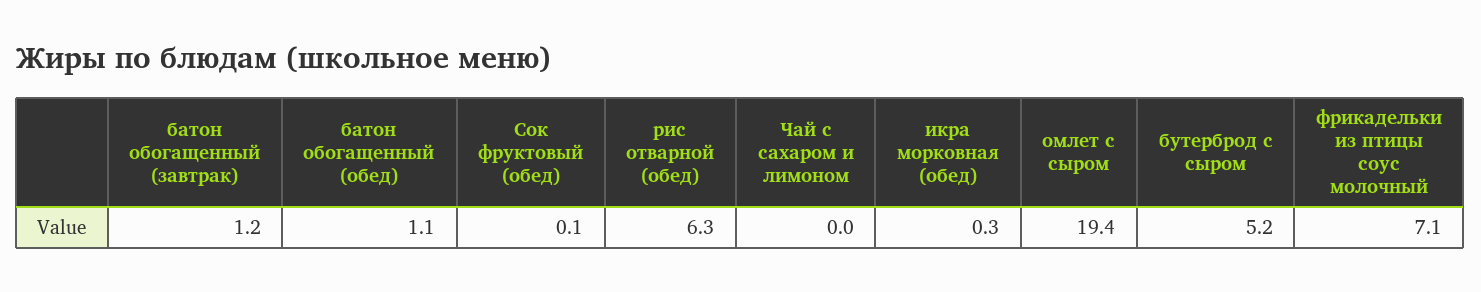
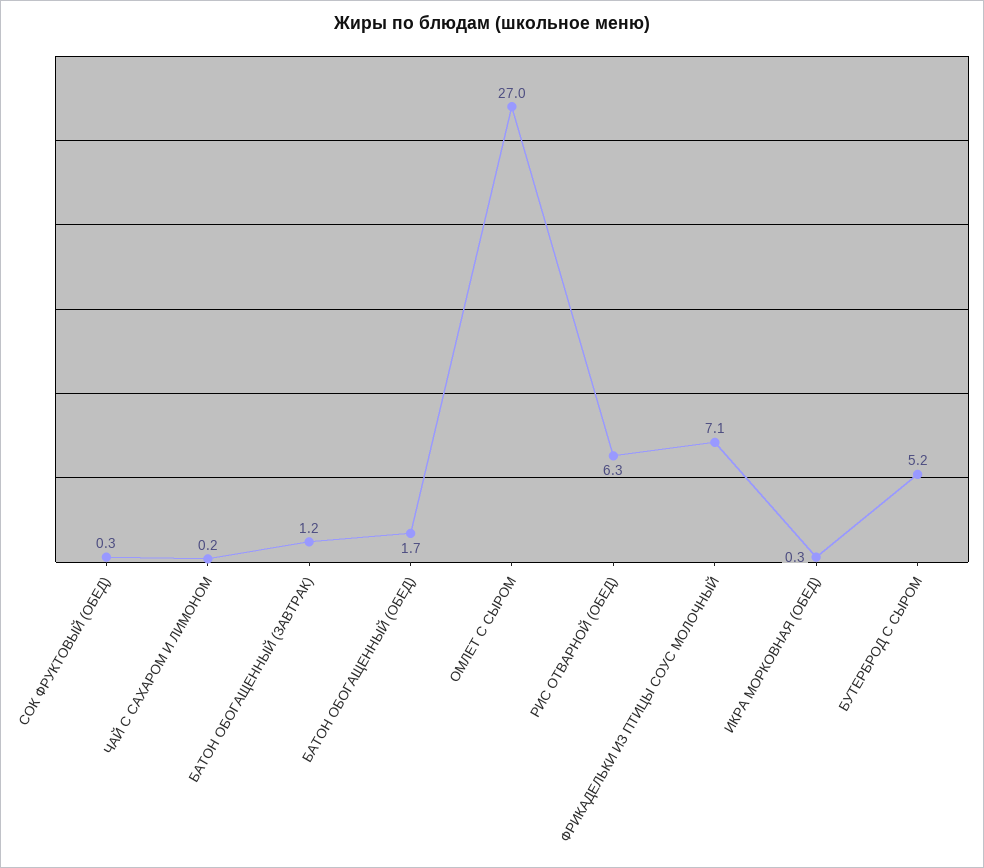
  {
    "батон обогащенный (завтрак)": 1.2,
-   "батон обогащенный (обед)": 1.1,
+   "батон обогащенный (обед)": 1.7,
-   "Сок фруктовый (обед)": 0.1,
+   "Сок фруктовый (обед)": 0.3,
    "рис отварной (обед)": 6.3,
-   "Чай с сахаром и лимоном": 0,
+   "Чай с сахаром и лимоном": 0.2,
    "икра морковная (обед)": 0.3,
-   "омлет с сыром": 19.4,
+   "омлет с сыром": 27,
    "бутерброд с сыром": 5.2,
    "фрикадельки из птицы соус молочный": 7.1
  }

